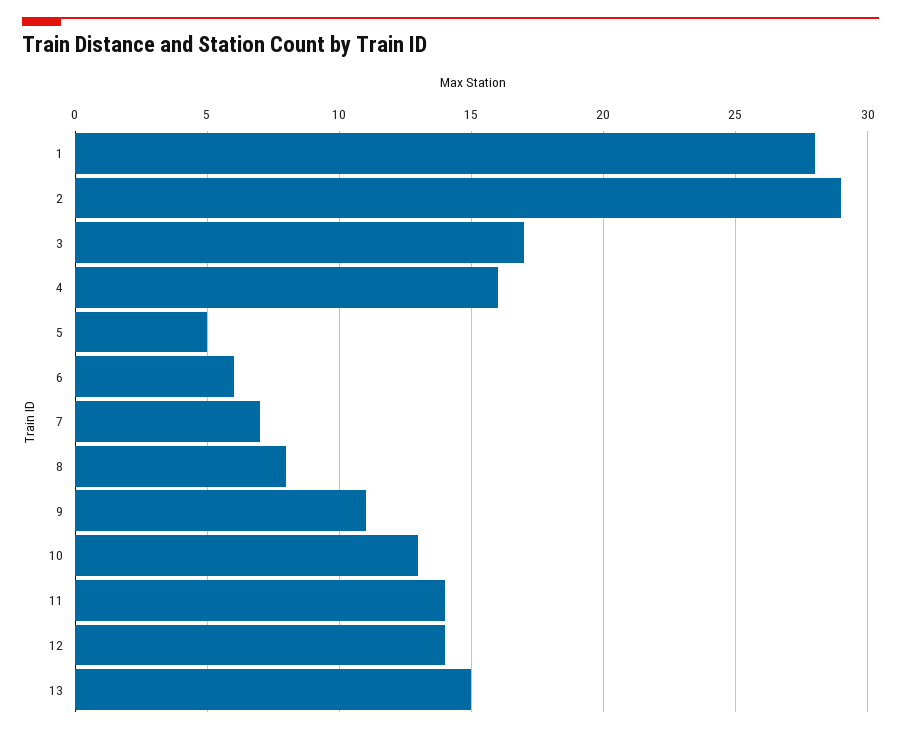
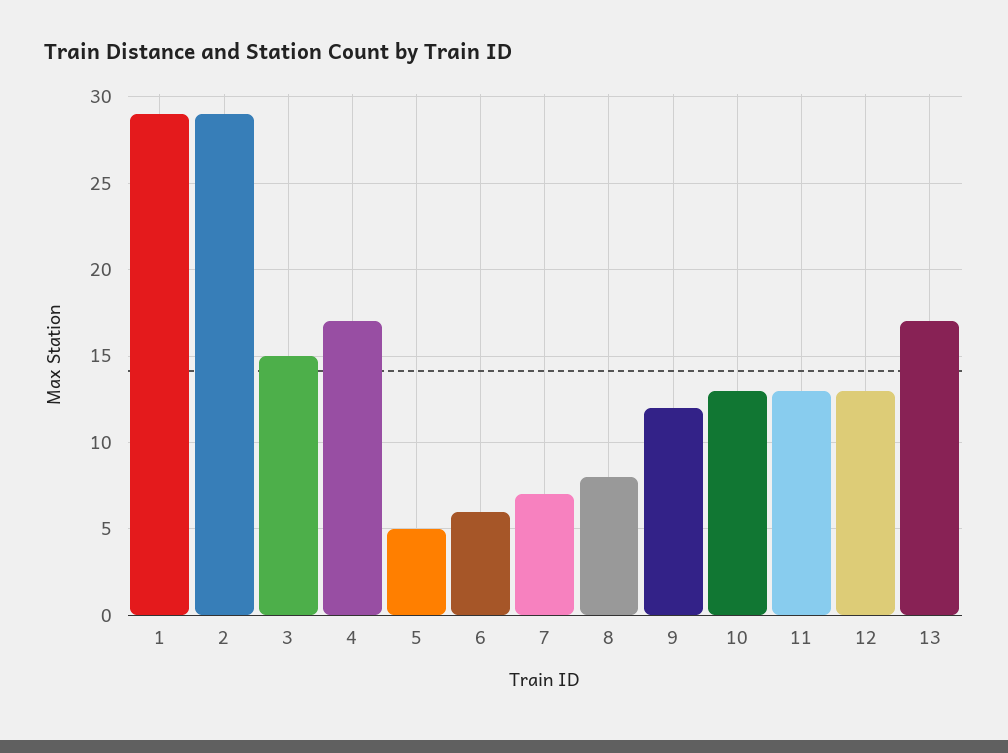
  {
-   "1": 28,
+   "1": 29,
    "2": 29,
-   "3": 17,
+   "3": 15,
-   "4": 16,
+   "4": 17,
    "5": 5,
    "6": 6,
    "7": 7,
    "8": 8,
-   "9": 11,
+   "9": 12,
    "10": 13,
-   "11": 14,
+   "11": 13,
-   "12": 14,
+   "12": 13,
-   "13": 15
+   "13": 17
  }

